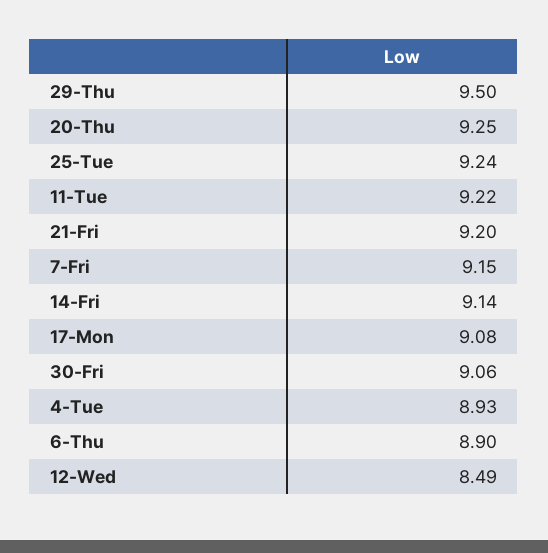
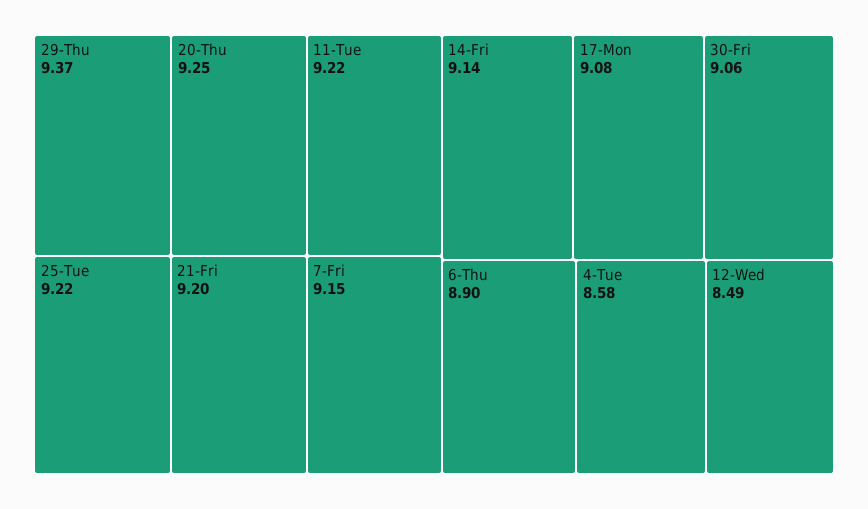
  {
-   "29-Thu": 9.5,
+   "29-Thu": 9.37,
    "20-Thu": 9.25,
-   "25-Tue": 9.24,
+   "25-Tue": 9.22,
    "11-Tue": 9.22,
    "21-Fri": 9.2,
    "7-Fri": 9.15,
    "14-Fri": 9.14,
    "17-Mon": 9.08,
    "30-Fri": 9.06,
-   "4-Tue": 8.93,
+   "4-Tue": 8.58,
    "6-Thu": 8.9,
    "12-Wed": 8.49
  }

